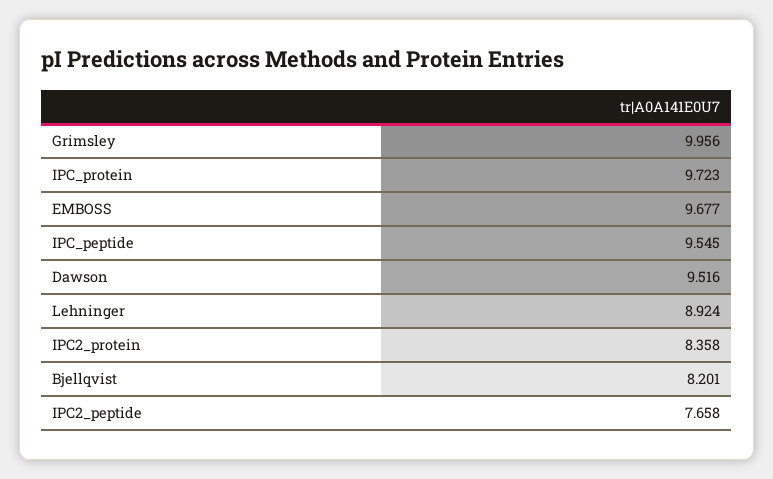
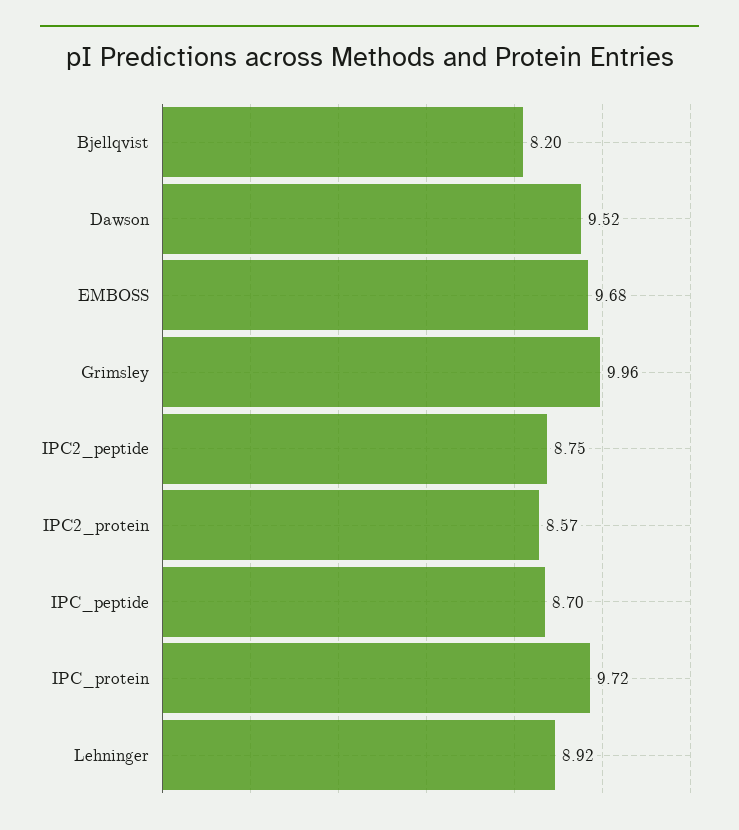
  {
    "Grimsley": 9.956,
    "IPC_protein": 9.723,
    "EMBOSS": 9.677,
-   "IPC_peptide": 9.545,
+   "IPC_peptide": 8.7,
    "Dawson": 9.516,
    "Lehninger": 8.924,
-   "IPC2_protein": 8.358,
+   "IPC2_protein": 8.57,
    "Bjellqvist": 8.201,
-   "IPC2_peptide": 7.658
+   "IPC2_peptide": 8.75
  }

